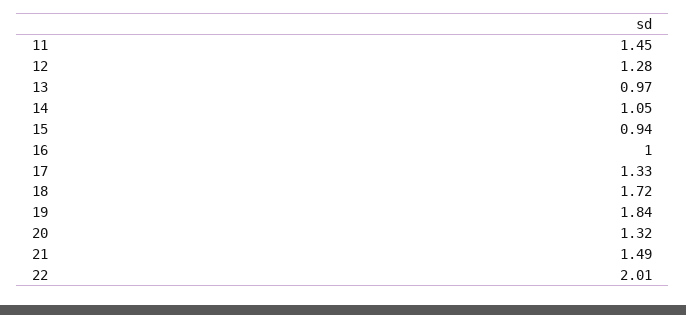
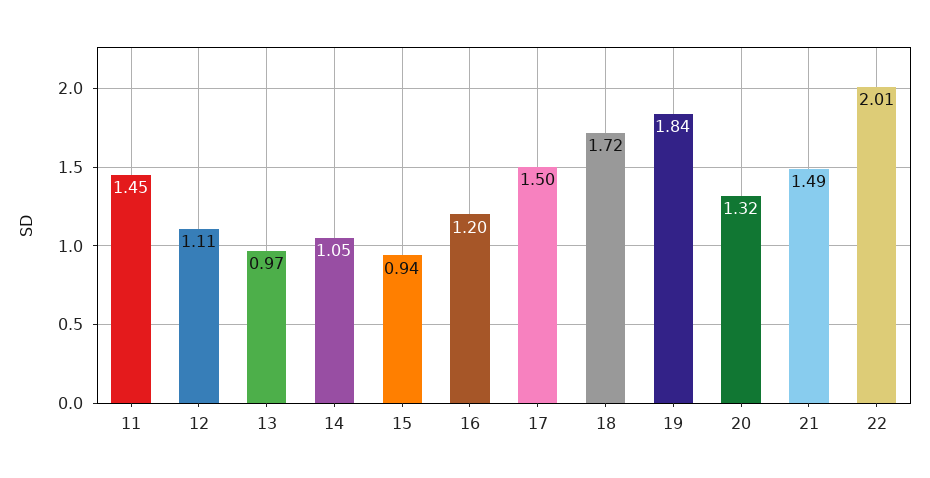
  {
    "11": 1.45,
-   "12": 1.28,
+   "12": 1.11,
    "13": 0.97,
    "14": 1.05,
    "15": 0.94,
-   "16": 1,
+   "16": 1.2,
-   "17": 1.33,
+   "17": 1.5,
    "18": 1.72,
    "19": 1.84,
    "20": 1.32,
    "21": 1.49,
    "22": 2.01
  }

